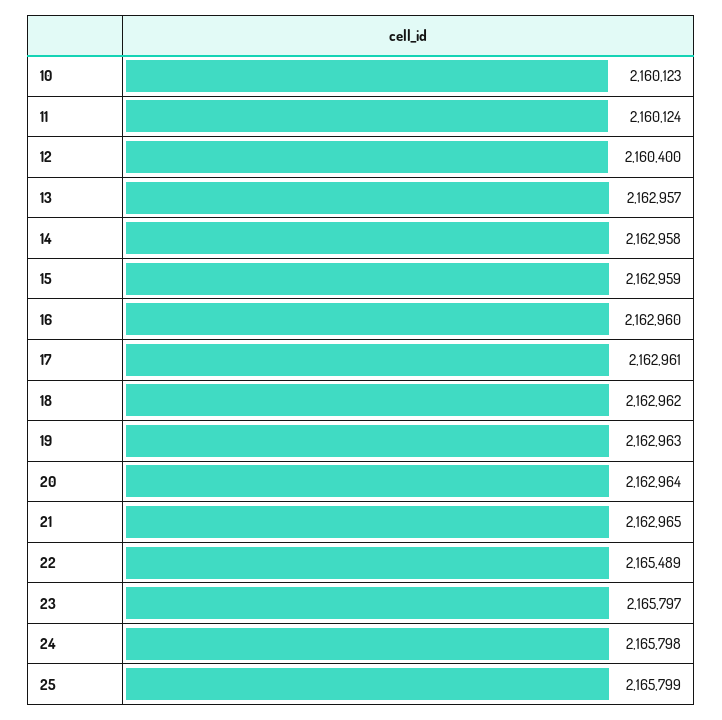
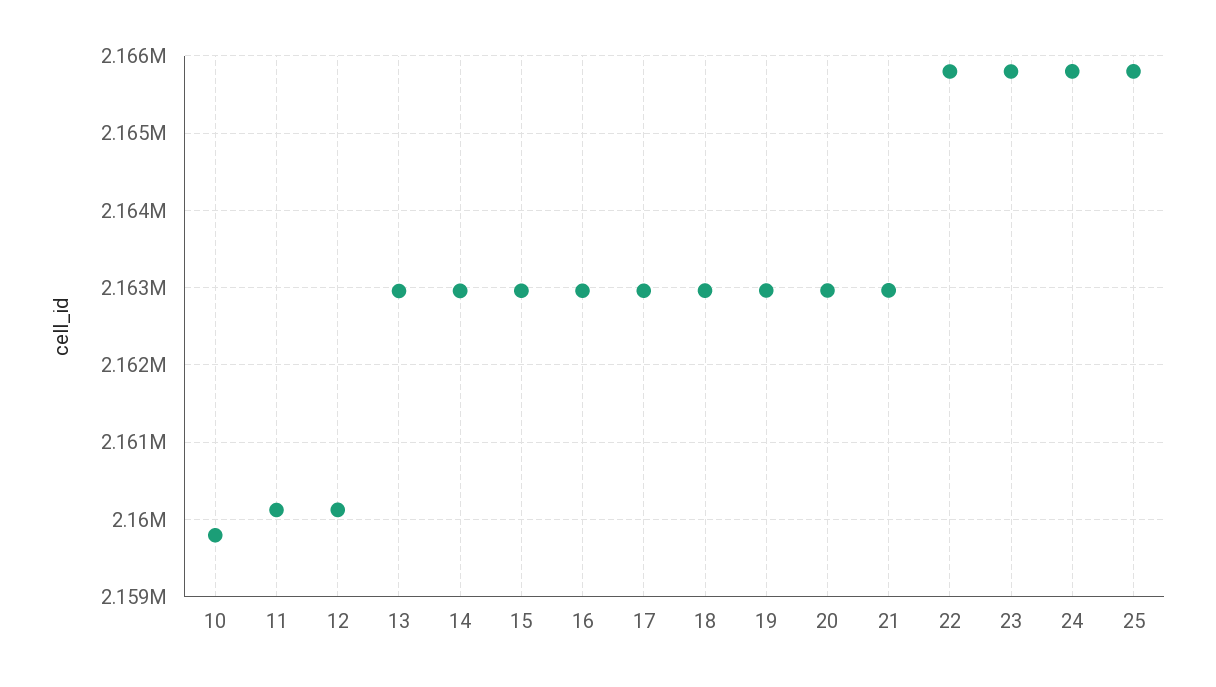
  {
-   "10": 2160123,
+   "10": 2159800,
    "11": 2160124,
-   "12": 2160400,
+   "12": 2160100,
    "13": 2162957,
    "14": 2162958,
    "15": 2162959,
    "16": 2162960,
    "17": 2162961,
    "18": 2162962,
    "19": 2162963,
    "20": 2162964,
    "21": 2162965,
-   "22": 2165489,
+   "22": 2165800,
    "23": 2165797,
    "24": 2165798,
    "25": 2165799
  }

